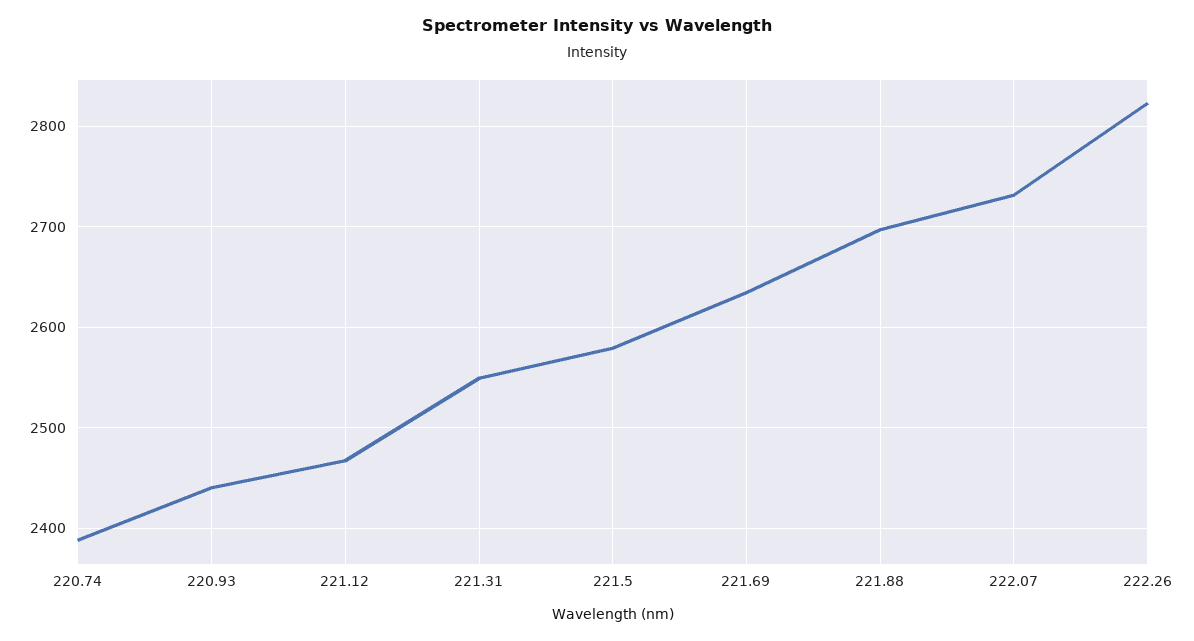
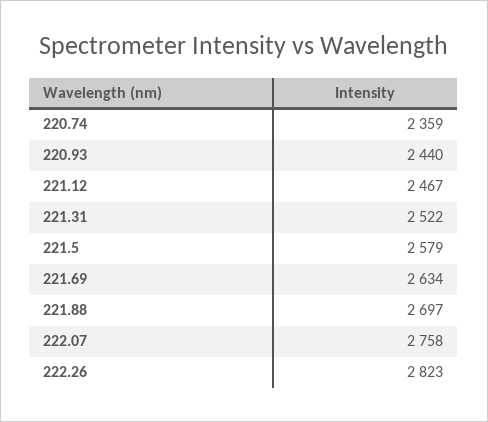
  {
-   "220.74": 2390,
+   "220.74": 2359,
    "220.93": 2440,
    "221.12": 2467,
-   "221.31": 2550,
+   "221.31": 2522,
    "221.5": 2579,
    "221.69": 2634,
    "221.88": 2697,
-   "222.07": 2730,
+   "222.07": 2758,
    "222.26": 2823
  }

